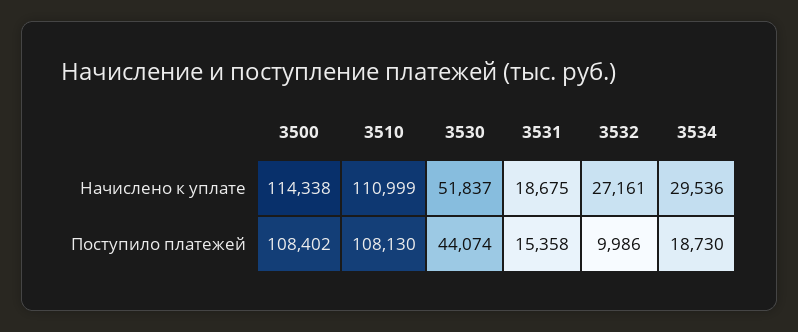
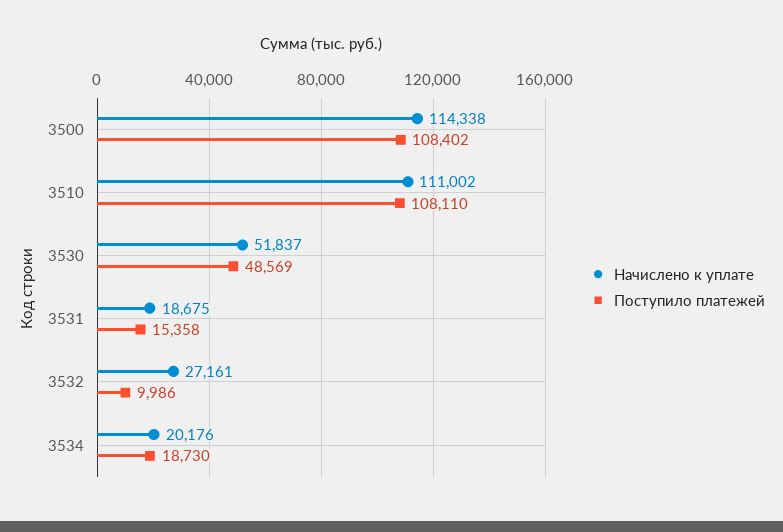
  {
    "Начислено к уплате": {
      "3500": 114338,
-     "3510": 110999,
+     "3510": 111002,
      "3530": 51837,
      "3531": 18675,
      "3532": 27161,
-     "3534": 29536
+     "3534": 20176
    },
    "Поступило платежей": {
      "3500": 108402,
-     "3510": 108130,
+     "3510": 108110,
-     "3530": 44074,
+     "3530": 48569,
      "3531": 15358,
      "3532": 9986,
      "3534": 18730
    }
  }

